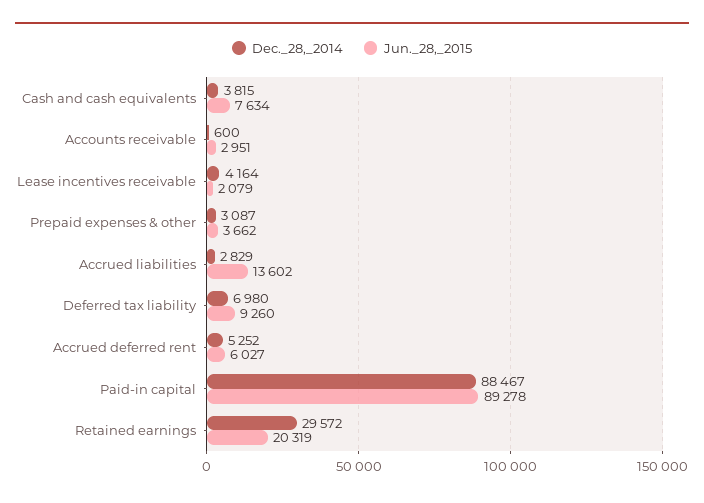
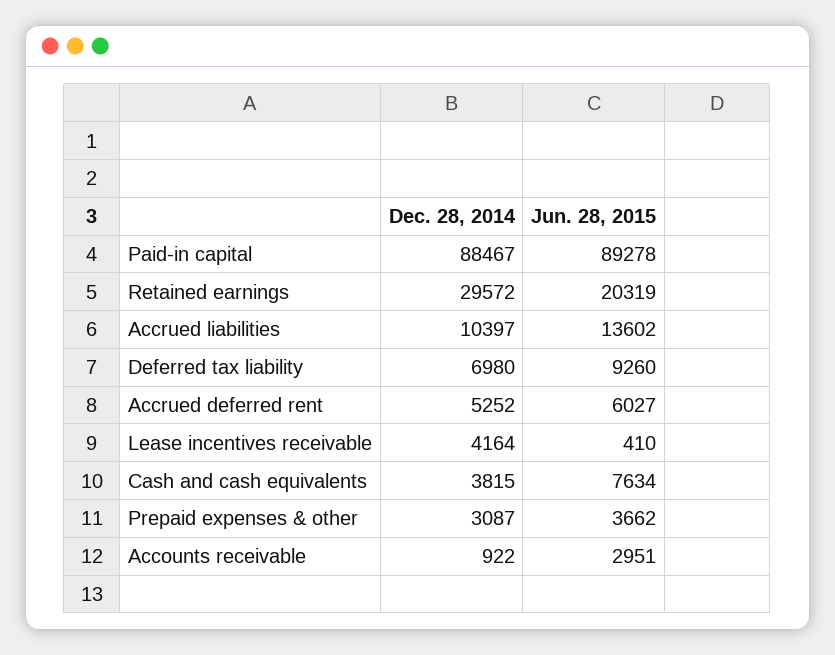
  {
    "Dec._28,_2014": {
      "Cash and cash equivalents": 3815,
-     "Accounts receivable": 600,
+     "Accounts receivable": 922,
      "Lease incentives receivable": 4164,
      "Prepaid expenses & other": 3087,
-     "Accrued liabilities": 2829,
+     "Accrued liabilities": 10397,
      "Deferred tax liability": 6980,
      "Accrued deferred rent": 5252,
      "Paid-in capital": 88467,
      "Retained earnings": 29572
    },
    "Jun._28,_2015": {
      "Cash and cash equivalents": 7634,
      "Accounts receivable": 2951,
-     "Lease incentives receivable": 2079,
+     "Lease incentives receivable": 410,
      "Prepaid expenses & other": 3662,
      "Accrued liabilities": 13602,
      "Deferred tax liability": 9260,
      "Accrued deferred rent": 6027,
      "Paid-in capital": 89278,
      "Retained earnings": 20319
    }
  }

